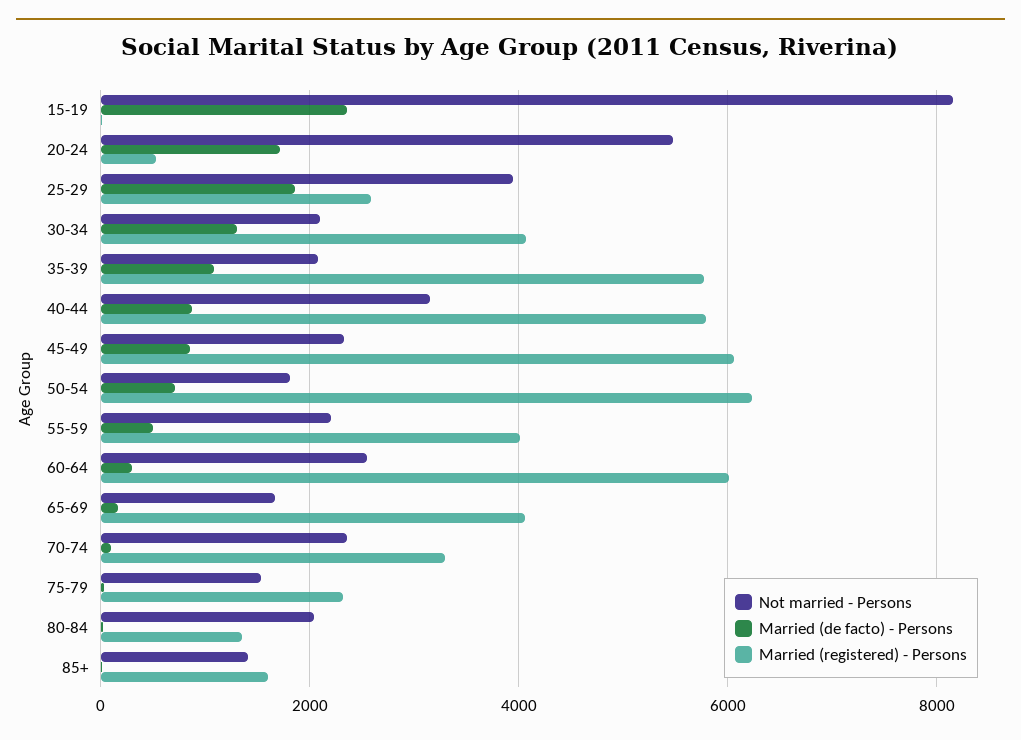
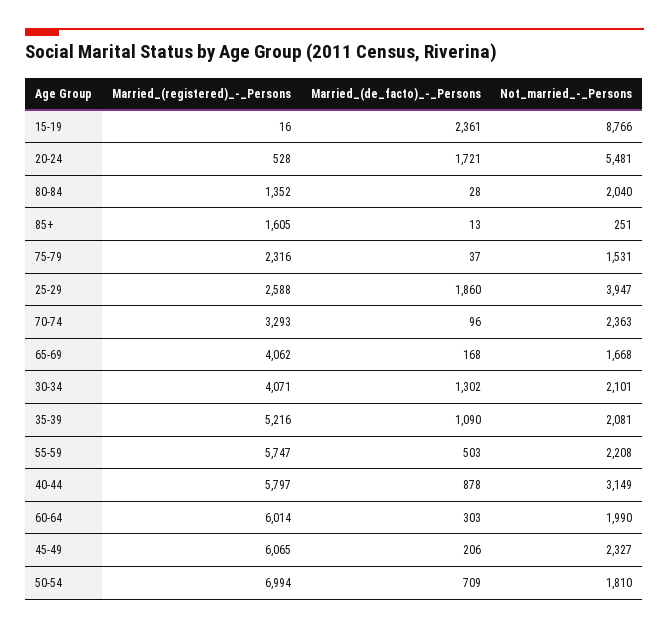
  {
    "Not married - Persons": {
-     "15-19": 8200,
+     "15-19": 8766,
      "20-24": 5481,
      "25-29": 3947,
      "30-34": 2101,
      "35-39": 2081,
      "40-44": 3149,
      "45-49": 2327,
      "50-54": 1810,
      "55-59": 2208,
-     "60-64": 2600,
+     "60-64": 1990,
      "65-69": 1668,
      "70-74": 2363,
      "75-79": 1531,
      "80-84": 2040,
-     "85+": 1400
+     "85+": 251
    },
    "Married (de facto) - Persons": {
      "15-19": 2361,
      "20-24": 1721,
      "25-29": 1860,
      "30-34": 1302,
      "35-39": 1090,
      "40-44": 878,
-     "45-49": 800,
+     "45-49": 206,
      "50-54": 709,
      "55-59": 503,
      "60-64": 303,
      "65-69": 168,
      "70-74": 96,
      "75-79": 37,
      "80-84": 28,
      "85+": 13
    },
    "Married (registered) - Persons": {
      "15-19": 16,
      "20-24": 528,
      "25-29": 2588,
      "30-34": 4071,
-     "35-39": 5800,
+     "35-39": 5216,
      "40-44": 5797,
      "45-49": 6065,
-     "50-54": 6200,
+     "50-54": 6994,
-     "55-59": 4000,
+     "55-59": 5747,
      "60-64": 6014,
      "65-69": 4062,
      "70-74": 3293,
      "75-79": 2316,
      "80-84": 1352,
      "85+": 1605
    }
  }

